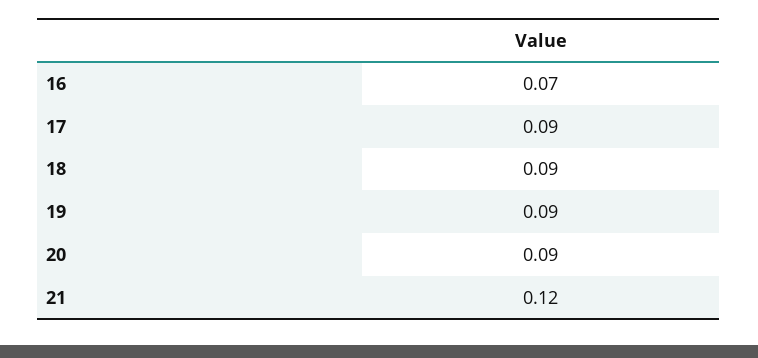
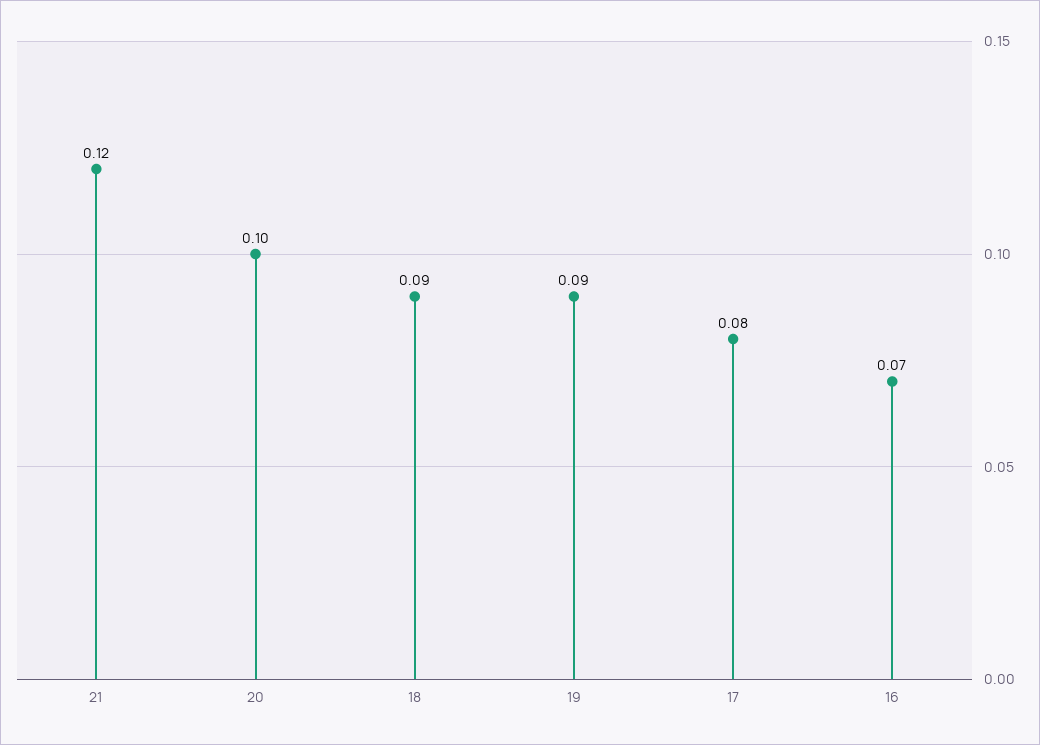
  {
    "16": 0.07,
-   "17": 0.09,
+   "17": 0.08,
    "18": 0.09,
    "19": 0.09,
-   "20": 0.09,
+   "20": 0.1,
    "21": 0.12
  }

